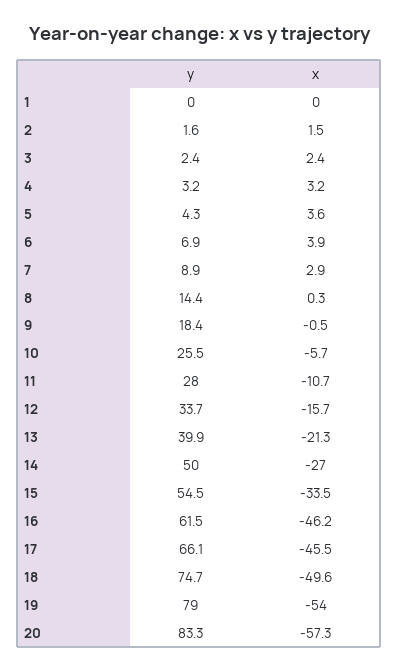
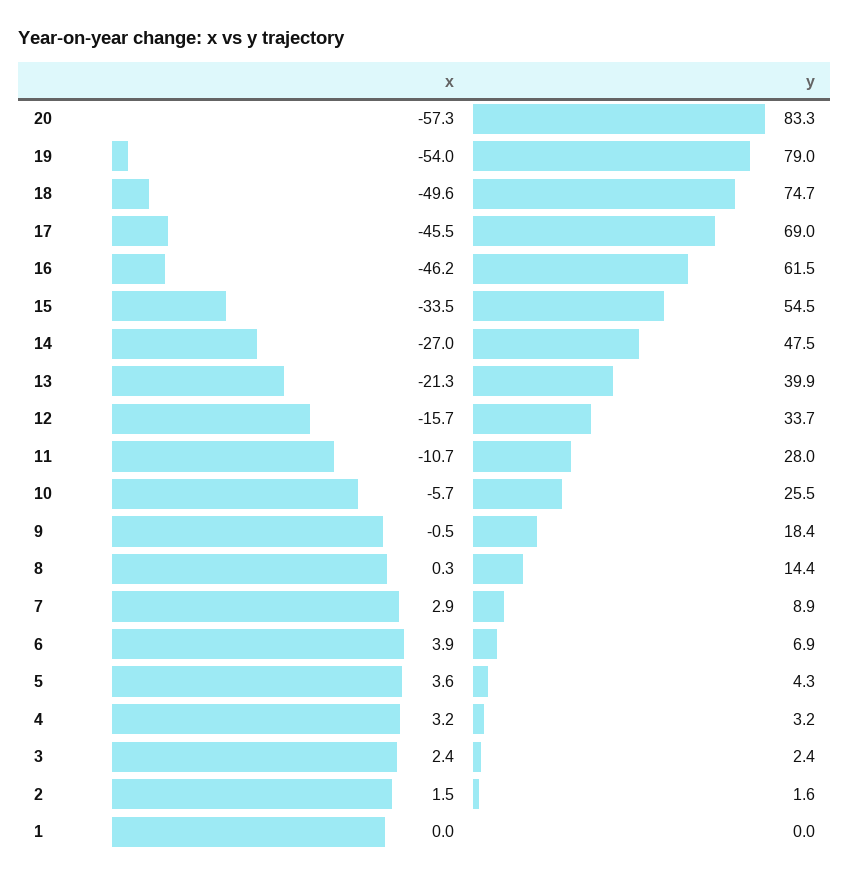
  {
    "y": {
      "1": 0,
      "2": 1.6,
      "3": 2.4,
      "4": 3.2,
      "5": 4.3,
      "6": 6.9,
      "7": 8.9,
      "8": 14.4,
      "9": 18.4,
      "10": 25.5,
      "11": 28,
      "12": 33.7,
      "13": 39.9,
-     "14": 50,
+     "14": 47.5,
      "15": 54.5,
      "16": 61.5,
-     "17": 66.1,
+     "17": 69,
      "18": 74.7,
      "19": 79,
      "20": 83.3
    },
    "x": {
      "1": 0,
      "2": 1.5,
      "3": 2.4,
      "4": 3.2,
      "5": 3.6,
      "6": 3.9,
      "7": 2.9,
      "8": 0.3,
      "9": -0.5,
      "10": -5.7,
      "11": -10.7,
      "12": -15.7,
      "13": -21.3,
      "14": -27,
      "15": -33.5,
      "16": -46.2,
      "17": -45.5,
      "18": -49.6,
      "19": -54,
      "20": -57.3
    }
  }

